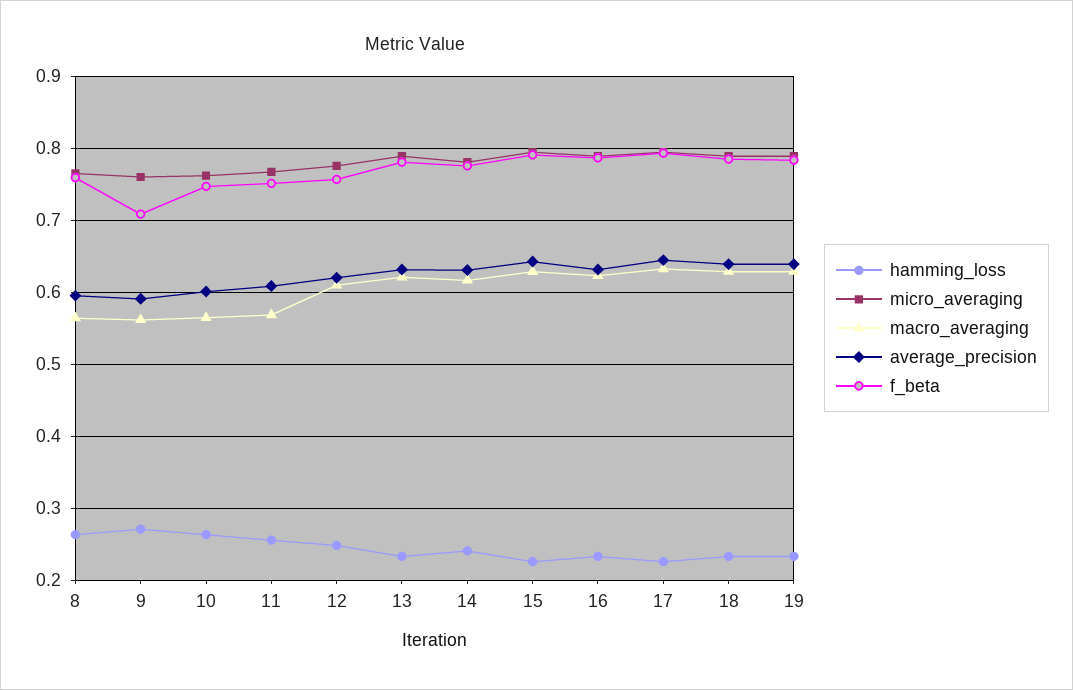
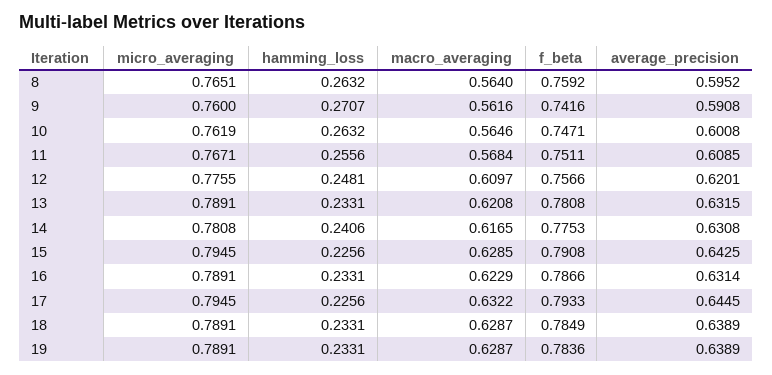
  {
    "hamming_loss": {
      "8": 0.2632,
      "9": 0.2707,
      "10": 0.2632,
      "11": 0.2556,
      "12": 0.2481,
      "13": 0.2331,
      "14": 0.2406,
      "15": 0.2256,
      "16": 0.2331,
      "17": 0.2256,
      "18": 0.2331,
      "19": 0.2331
    },
    "micro_averaging": {
      "8": 0.7651,
      "9": 0.76,
      "10": 0.7619,
      "11": 0.7671,
      "12": 0.7755,
      "13": 0.7891,
      "14": 0.7808,
      "15": 0.7945,
      "16": 0.7891,
      "17": 0.7945,
      "18": 0.7891,
      "19": 0.7891
    },
    "macro_averaging": {
      "8": 0.564,
      "9": 0.5616,
      "10": 0.5646,
      "11": 0.5684,
      "12": 0.6097,
      "13": 0.6208,
      "14": 0.6165,
      "15": 0.6285,
      "16": 0.6229,
      "17": 0.6322,
      "18": 0.6287,
      "19": 0.6287
    },
    "average_precision": {
      "8": 0.5952,
      "9": 0.5908,
      "10": 0.6008,
      "11": 0.6085,
      "12": 0.6201,
      "13": 0.6315,
      "14": 0.6308,
      "15": 0.6425,
      "16": 0.6314,
      "17": 0.6445,
      "18": 0.6389,
      "19": 0.6389
    },
    "f_beta": {
      "8": 0.7592,
-     "9": 0.71,
+     "9": 0.7416,
      "10": 0.7471,
      "11": 0.7511,
      "12": 0.7566,
      "13": 0.7808,
      "14": 0.7753,
      "15": 0.7908,
      "16": 0.7866,
      "17": 0.7933,
      "18": 0.7849,
      "19": 0.7836
    }
  }

